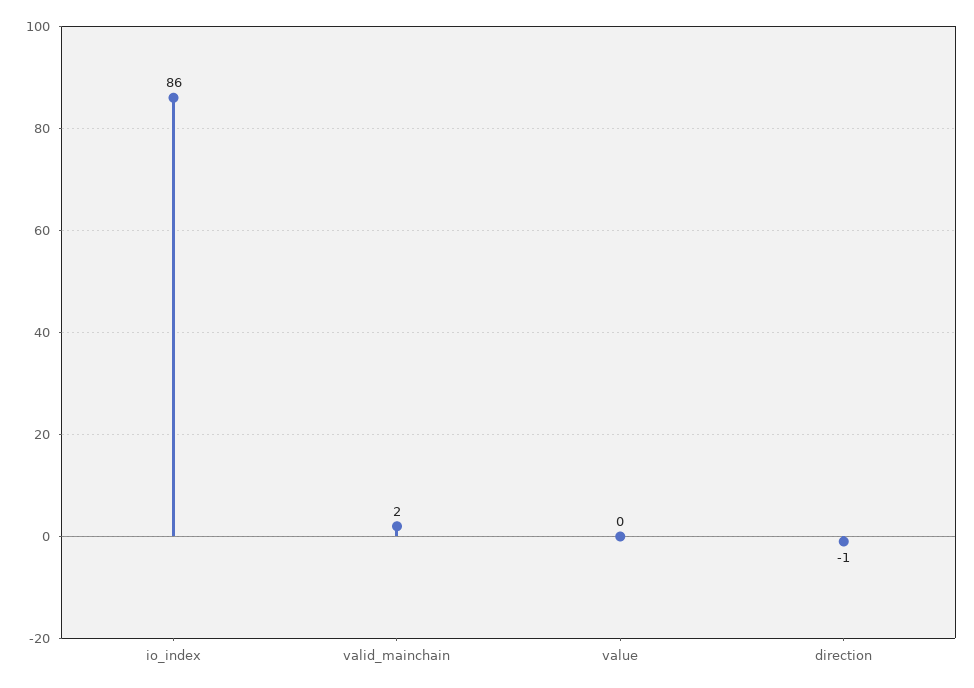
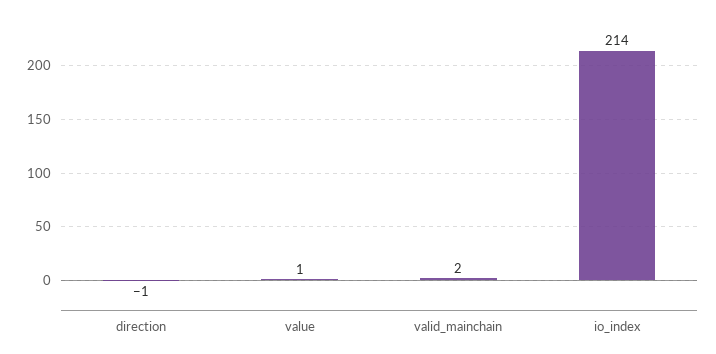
  {
-   "io_index": 86,
+   "io_index": 214,
    "valid_mainchain": 2,
-   "value": 0,
+   "value": 1,
    "direction": -1
  }

